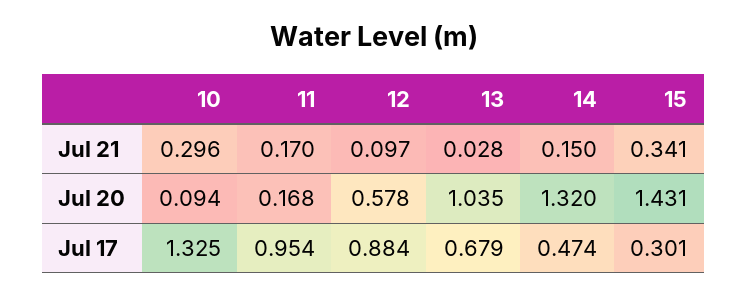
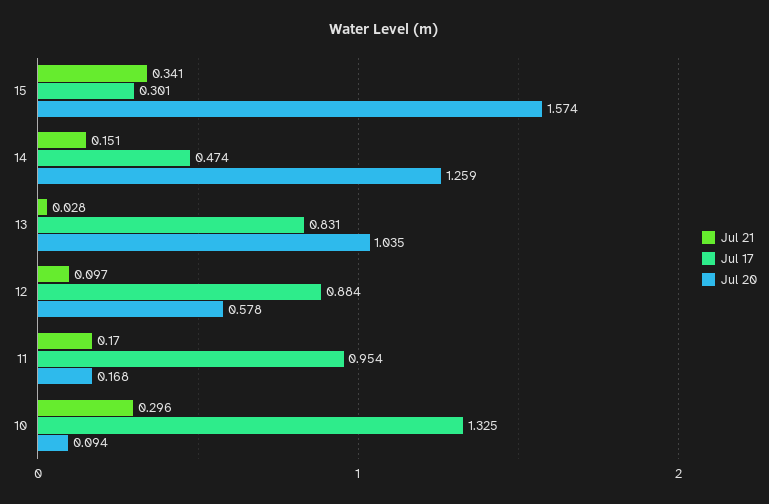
  {
    "Jul 21": {
      "10": 0.296,
      "11": 0.17,
      "12": 0.097,
      "13": 0.028,
-     "14": 0.15,
+     "14": 0.151,
      "15": 0.341
    },
    "Jul 20": {
      "10": 0.094,
      "11": 0.168,
      "12": 0.578,
      "13": 1.035,
-     "14": 1.32,
+     "14": 1.259,
-     "15": 1.431
+     "15": 1.574
    },
    "Jul 17": {
      "10": 1.325,
      "11": 0.954,
      "12": 0.884,
-     "13": 0.679,
+     "13": 0.831,
      "14": 0.474,
      "15": 0.301
    }
  }

